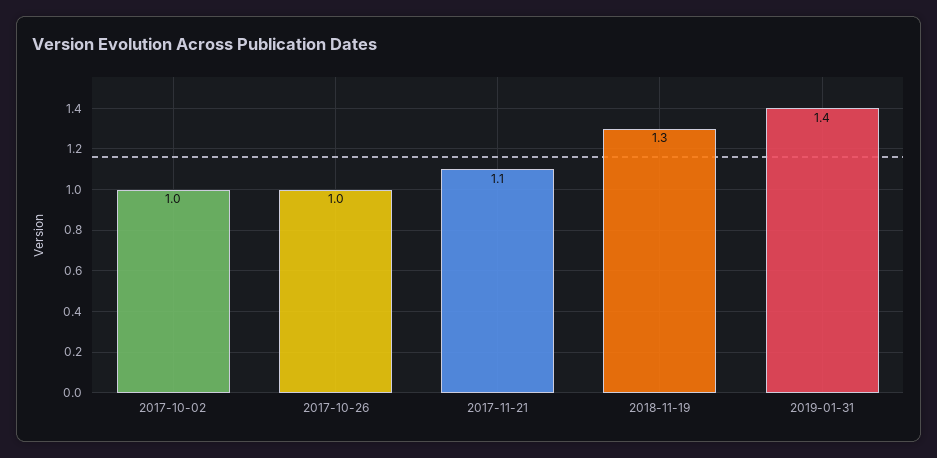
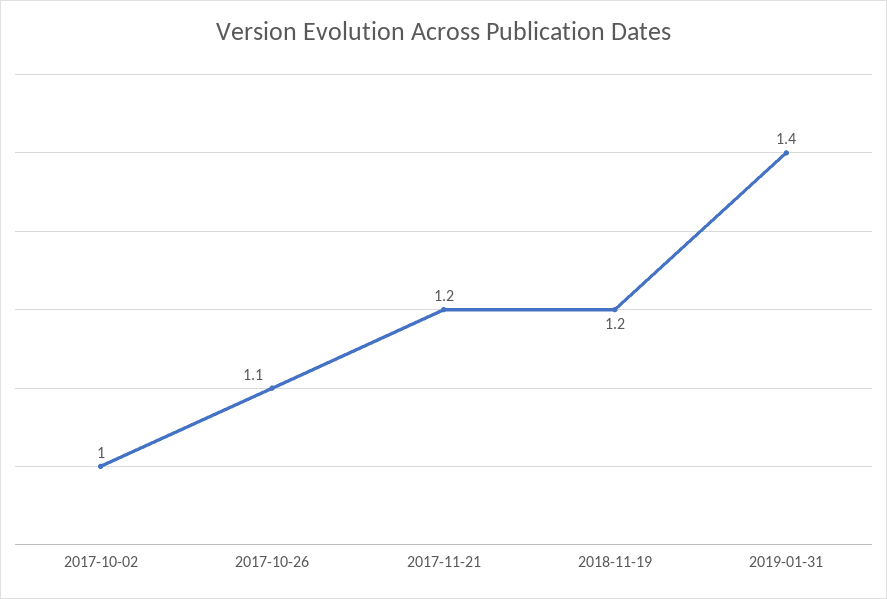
  {
    "2017-10-02": 1,
-   "2017-10-26": 1,
+   "2017-10-26": 1.1,
-   "2017-11-21": 1.1,
+   "2017-11-21": 1.2,
-   "2018-11-19": 1.3,
+   "2018-11-19": 1.2,
    "2019-01-31": 1.4
  }

